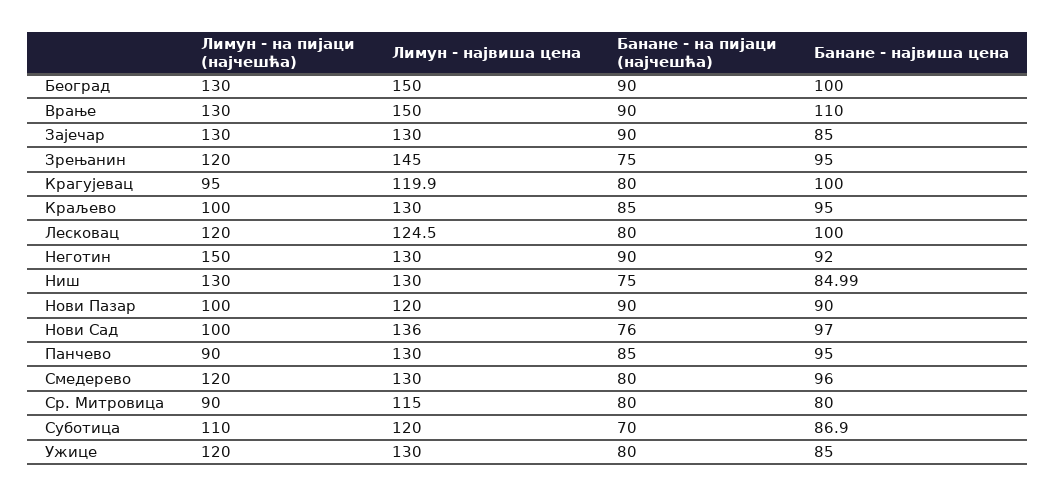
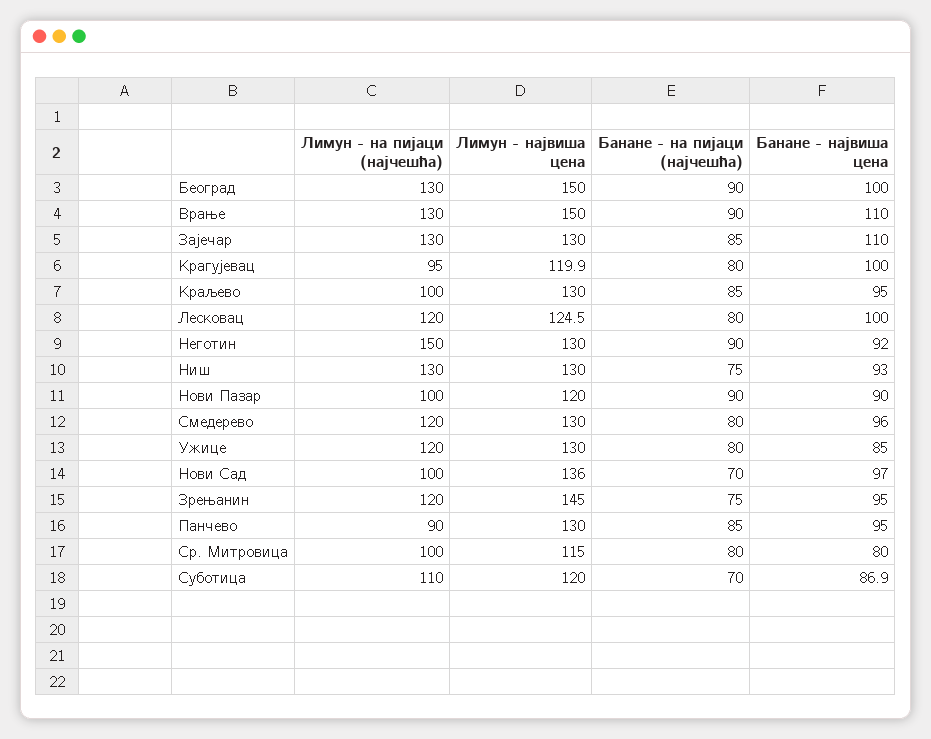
  {
    "Лимун - на пијаци (најчешћа)": {
      "Београд": 130,
      "Врање": 130,
      "Зајечар": 130,
      "Зрењанин": 120,
      "Крагујевац": 95,
      "Краљево": 100,
      "Лесковац": 120,
      "Неготин": 150,
      "Ниш": 130,
      "Нови Пазар": 100,
      "Нови Сад": 100,
      "Панчево": 90,
      "Смедерево": 120,
-     "Ср. Митровица": 90,
+     "Ср. Митровица": 100,
      "Суботица": 110,
      "Ужице": 120
    },
    "Лимун - највиша цена": {
      "Београд": 150,
      "Врање": 150,
      "Зајечар": 130,
      "Зрењанин": 145,
      "Крагујевац": 119.9,
      "Краљево": 130,
      "Лесковац": 124.5,
      "Неготин": 130,
      "Ниш": 130,
      "Нови Пазар": 120,
      "Нови Сад": 136,
      "Панчево": 130,
      "Смедерево": 130,
      "Ср. Митровица": 115,
      "Суботица": 120,
      "Ужице": 130
    },
    "Банане - на пијаци (најчешћа)": {
      "Београд": 90,
      "Врање": 90,
-     "Зајечар": 90,
+     "Зајечар": 85,
      "Зрењанин": 75,
      "Крагујевац": 80,
      "Краљево": 85,
      "Лесковац": 80,
      "Неготин": 90,
      "Ниш": 75,
      "Нови Пазар": 90,
-     "Нови Сад": 76,
+     "Нови Сад": 70,
      "Панчево": 85,
      "Смедерево": 80,
      "Ср. Митровица": 80,
      "Суботица": 70,
      "Ужице": 80
    },
    "Банане - највиша цена": {
      "Београд": 100,
      "Врање": 110,
-     "Зајечар": 85,
+     "Зајечар": 110,
      "Зрењанин": 95,
      "Крагујевац": 100,
      "Краљево": 95,
      "Лесковац": 100,
      "Неготин": 92,
-     "Ниш": 84.99,
+     "Ниш": 93,
      "Нови Пазар": 90,
      "Нови Сад": 97,
      "Панчево": 95,
      "Смедерево": 96,
      "Ср. Митровица": 80,
      "Суботица": 86.9,
      "Ужице": 85
    }
  }

